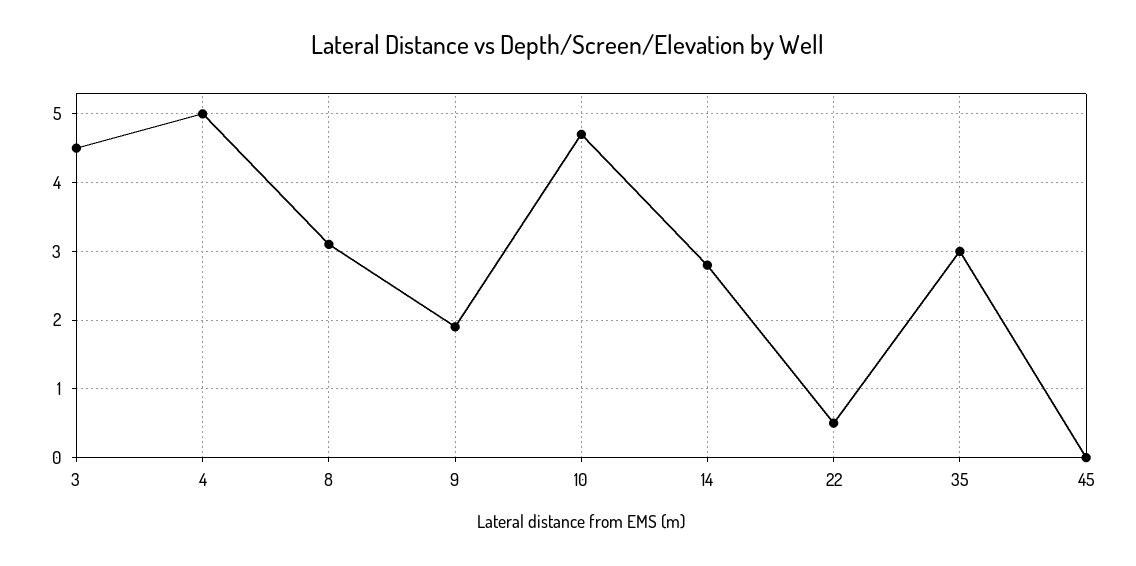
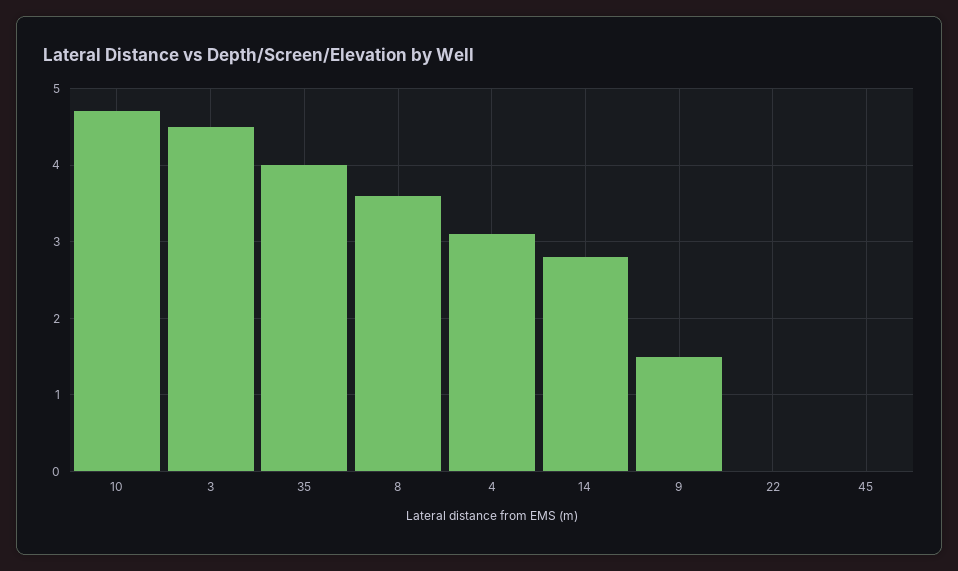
  {
    "3": 4.5,
-   "4": 5,
+   "4": 3.1,
-   "8": 3.1,
+   "8": 3.6,
-   "9": 1.9,
+   "9": 1.5,
    "10": 4.7,
    "14": 2.8,
-   "22": 0.5,
+   "22": 0,
-   "35": 3,
+   "35": 4,
    "45": 0
  }

